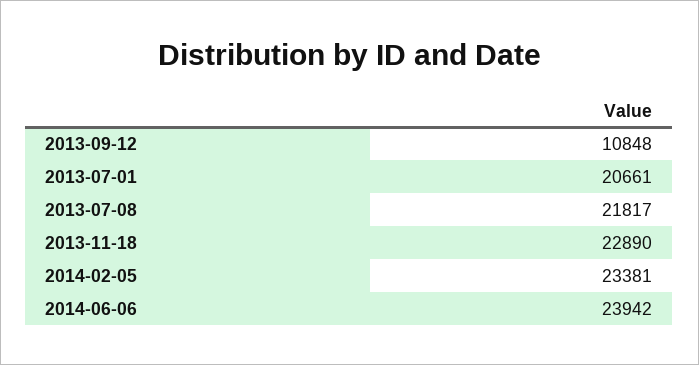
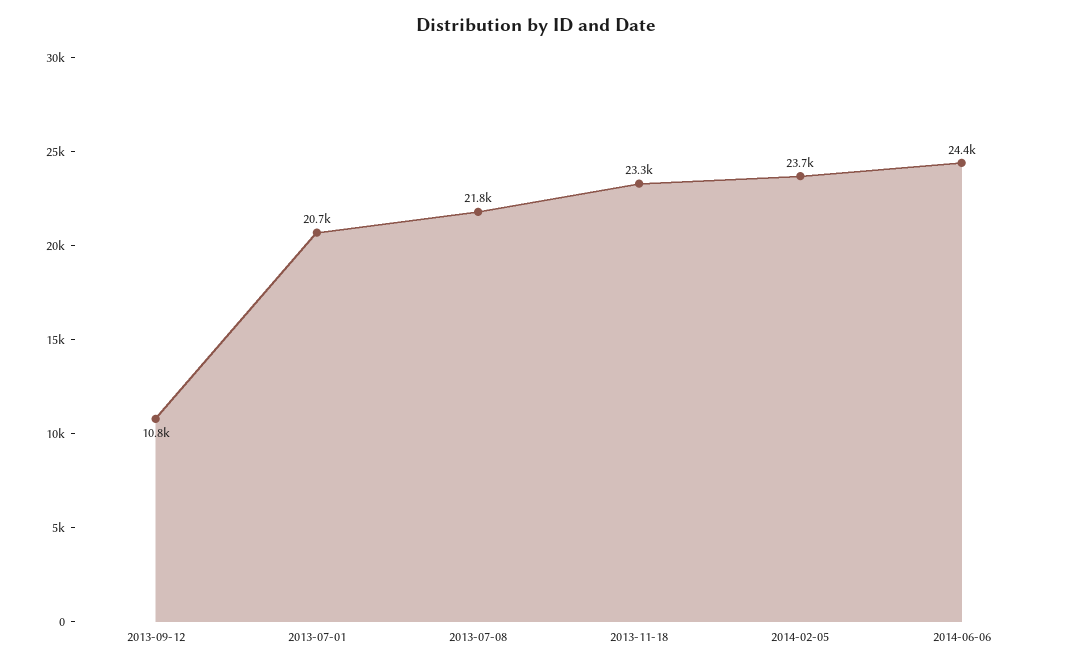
  {
    "2013-09-12": 10848,
    "2013-07-01": 20661,
    "2013-07-08": 21817,
-   "2013-11-18": 22890,
+   "2013-11-18": 23300,
-   "2014-02-05": 23381,
+   "2014-02-05": 23700,
-   "2014-06-06": 23942
+   "2014-06-06": 24400
  }

